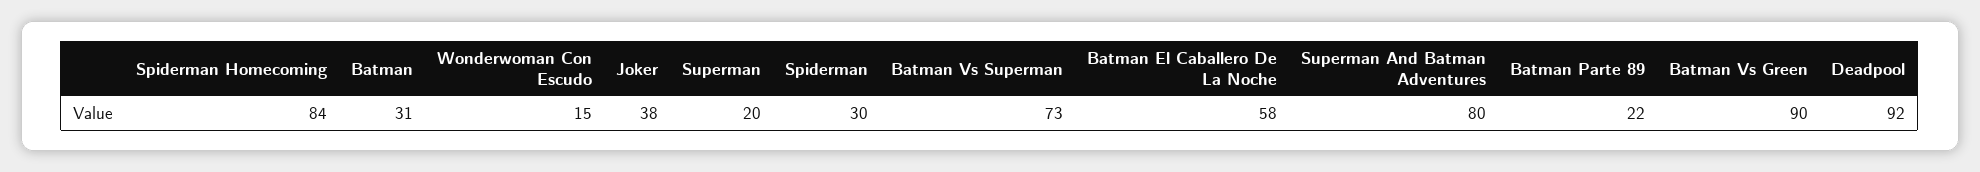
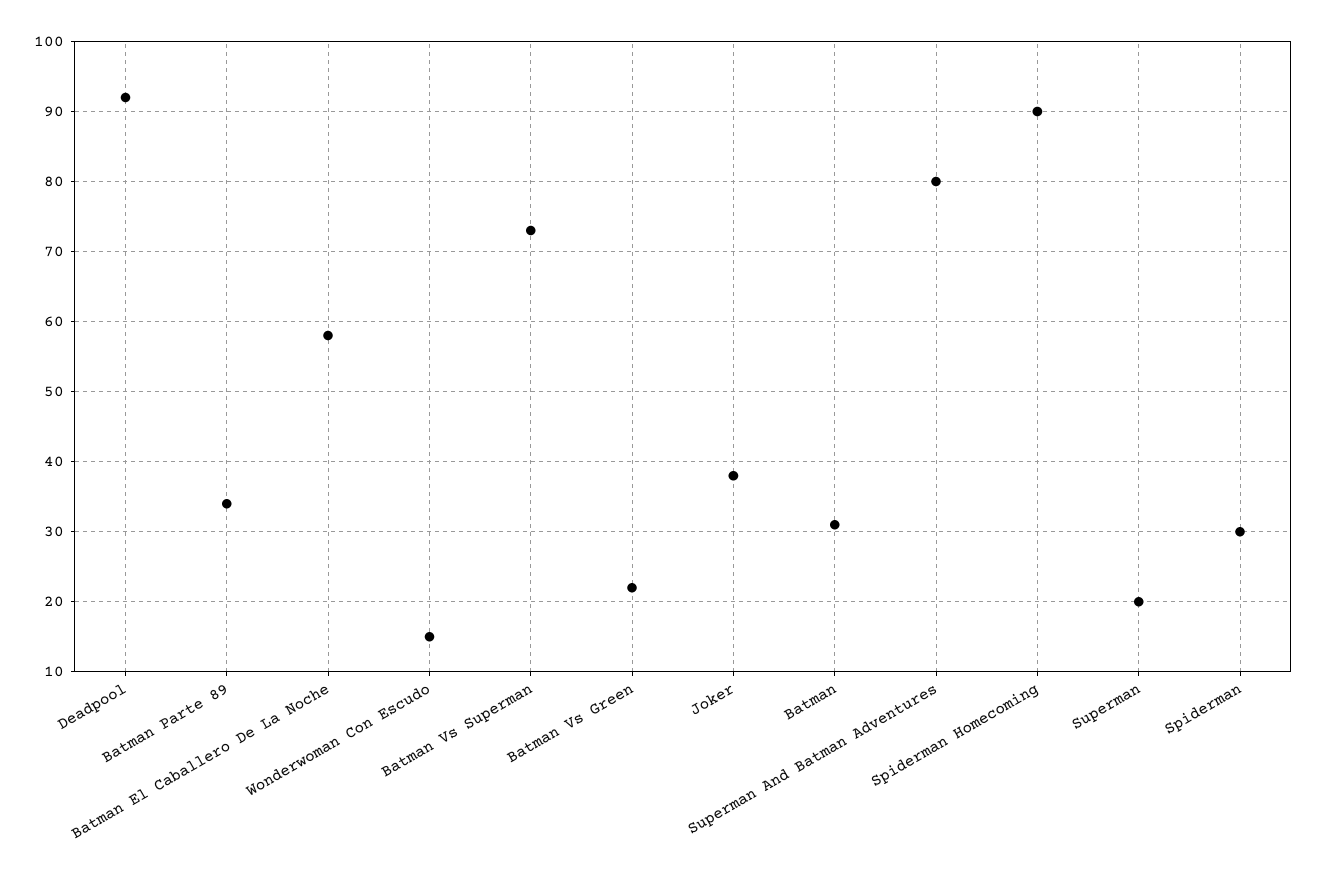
  {
-   "Spiderman Homecoming": 84,
+   "Spiderman Homecoming": 90,
    "Batman": 31,
    "Wonderwoman Con Escudo": 15,
    "Joker": 38,
    "Superman": 20,
    "Spiderman": 30,
    "Batman Vs Superman": 73,
    "Batman El Caballero De La Noche": 58,
    "Superman And Batman Adventures": 80,
-   "Batman Parte 89": 22,
+   "Batman Parte 89": 34,
-   "Batman Vs Green": 90,
+   "Batman Vs Green": 22,
    "Deadpool": 92
  }

